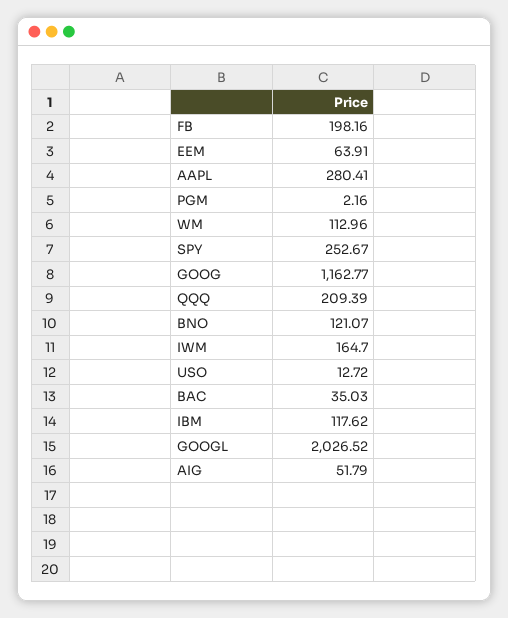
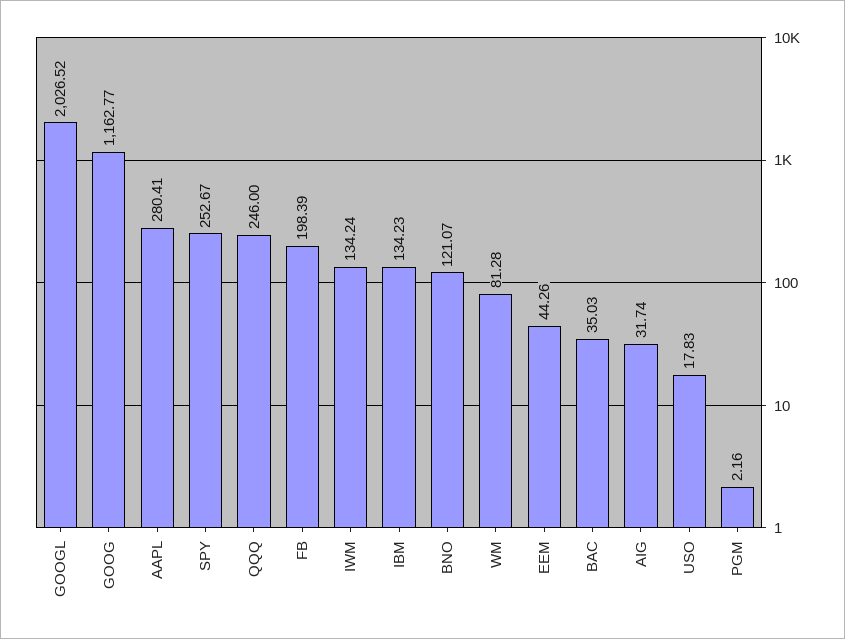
  {
-   "FB": 198.16,
+   "FB": 198.39,
-   "EEM": 63.91,
+   "EEM": 44.26,
    "AAPL": 280.41,
    "PGM": 2.16,
-   "WM": 112.96,
+   "WM": 81.28,
    "SPY": 252.67,
    "GOOG": 1162.77,
-   "QQQ": 209.39,
+   "QQQ": 246,
    "BNO": 121.07,
-   "IWM": 164.7,
+   "IWM": 134.24,
-   "USO": 12.72,
+   "USO": 17.83,
    "BAC": 35.03,
-   "IBM": 117.62,
+   "IBM": 134.23,
    "GOOGL": 2026.52,
-   "AIG": 51.79
+   "AIG": 31.74
  }

